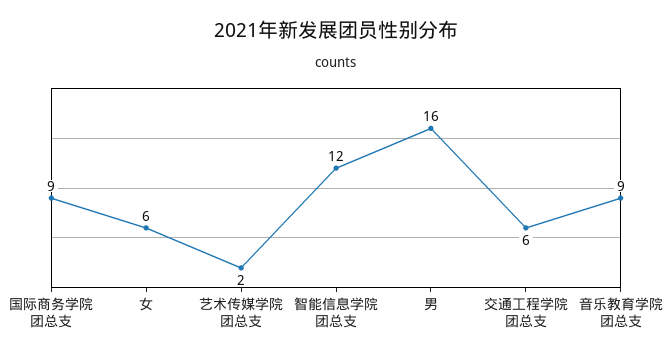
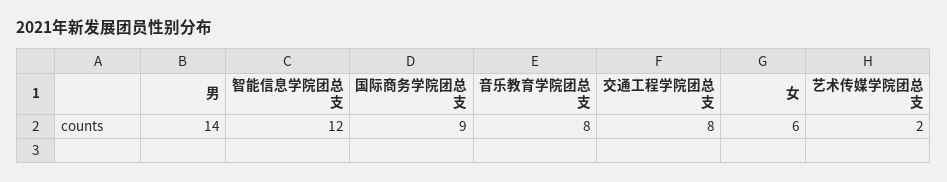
  {
    "国际商务学院团总支": 9,
    "女": 6,
    "艺术传媒学院团总支": 2,
    "智能信息学院团总支": 12,
-   "男": 16,
+   "男": 14,
-   "交通工程学院团总支": 6,
+   "交通工程学院团总支": 8,
-   "音乐教育学院团总支": 9
+   "音乐教育学院团总支": 8
  }

